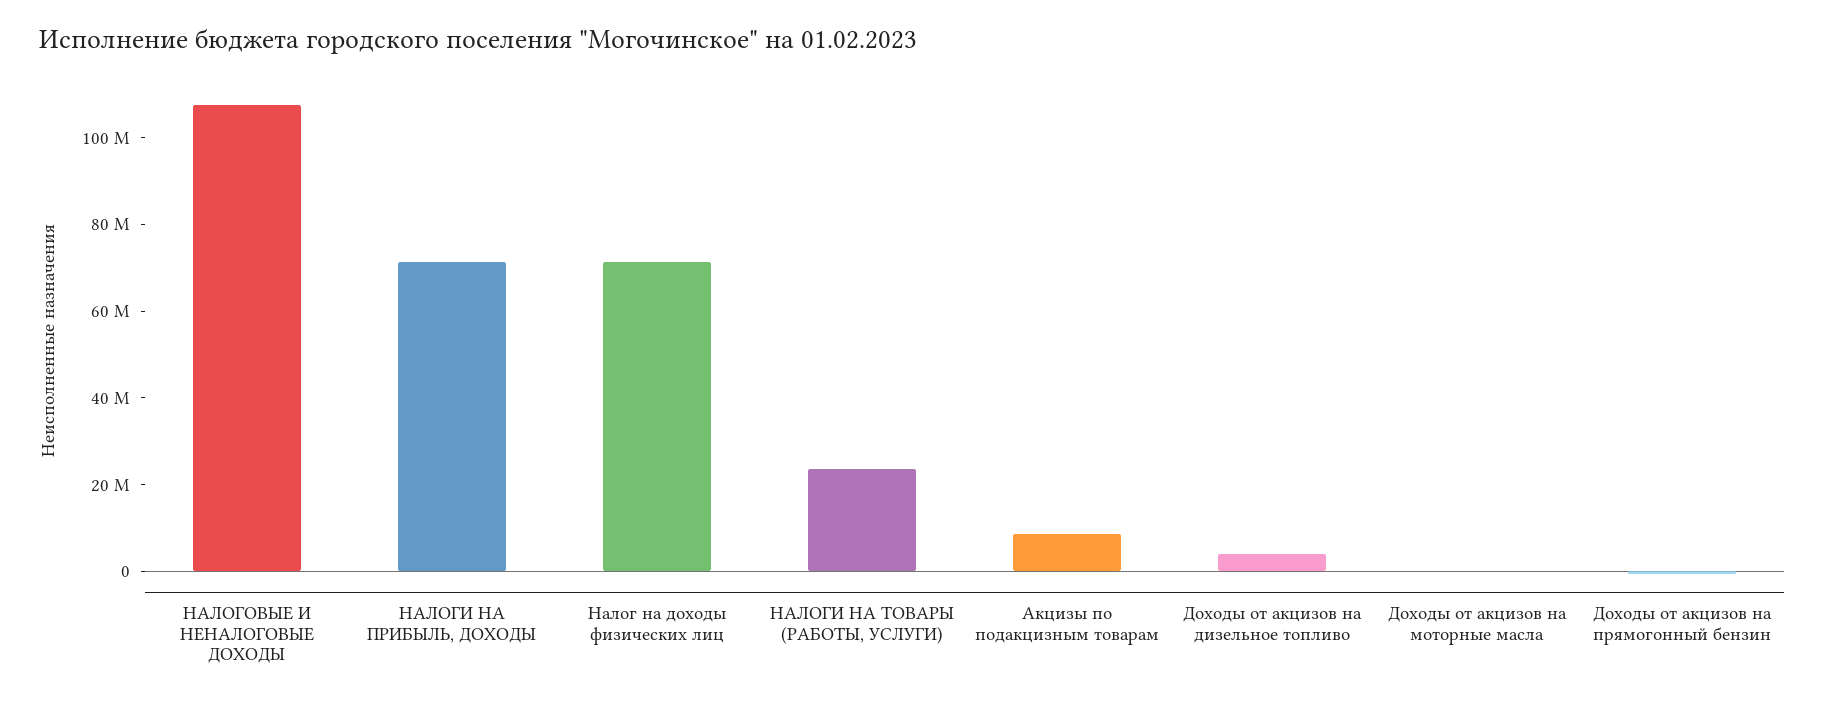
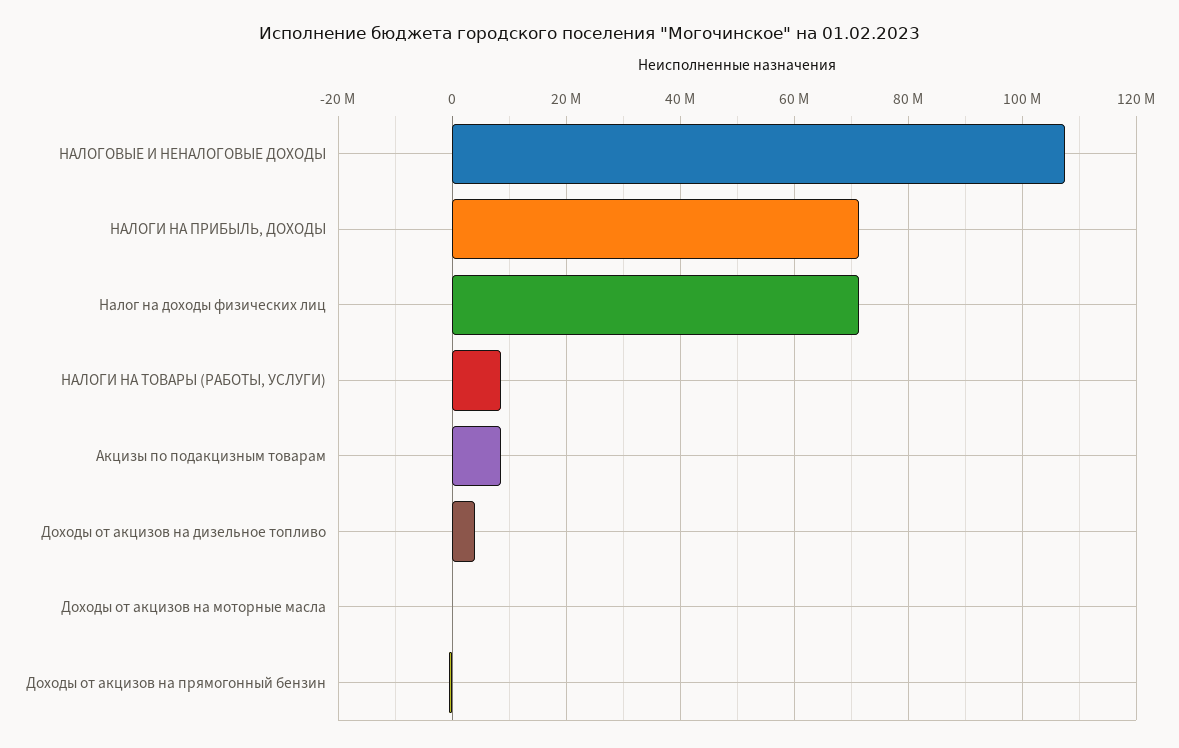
  {
    "НАЛОГОВЫЕ И НЕНАЛОГОВЫЕ ДОХОДЫ": 108000000,
    "НАЛОГИ НА ПРИБЫЛЬ, ДОХОДЫ": 72000000,
    "Налог на доходы физических лиц": 72000000,
-   "НАЛОГИ НА ТОВАРЫ (РАБОТЫ, УСЛУГИ)": 25000000,
+   "НАЛОГИ НА ТОВАРЫ (РАБОТЫ, УСЛУГИ)": 8000000,
    "Акцизы по подакцизным товарам": 8000000,
    "Доходы от акцизов на дизельное топливо": 4000000,
    "Доходы от акцизов на моторные масла": 0,
    "Доходы от акцизов на прямогонный бензин": 0
  }

